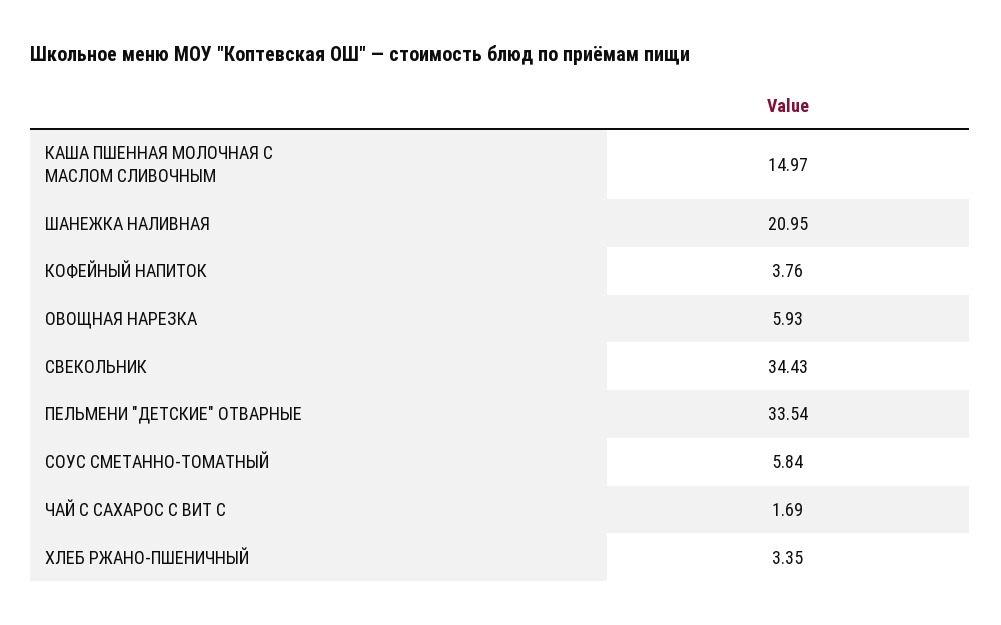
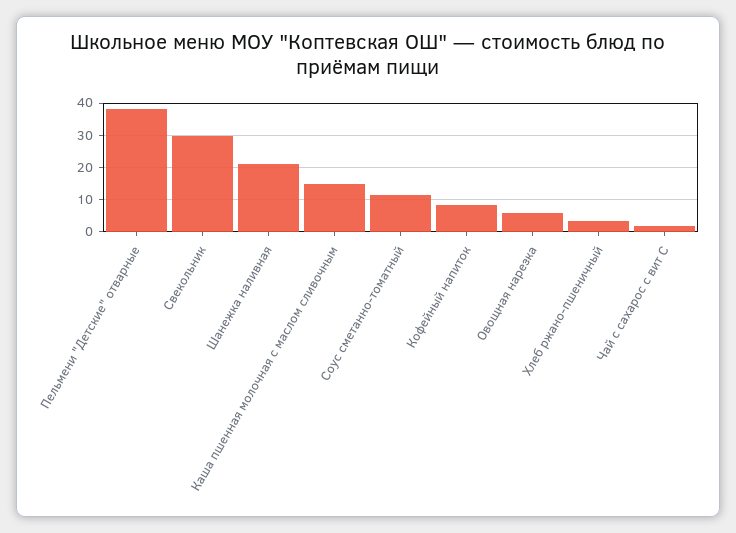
  {
    "КАША ПШЕННАЯ МОЛОЧНАЯ С МАСЛОМ СЛИВОЧНЫМ": 14.97,
    "ШАНЕЖКА НАЛИВНАЯ": 20.95,
-   "КОФЕЙНЫЙ НАПИТОК": 3.76,
+   "КОФЕЙНЫЙ НАПИТОК": 8,
    "ОВОЩНАЯ НАРЕЗКА": 5.93,
-   "СВЕКОЛЬНИК": 34.43,
+   "СВЕКОЛЬНИК": 30,
-   "ПЕЛЬМЕНИ \"ДЕТСКИЕ\" ОТВАРНЫЕ": 33.54,
+   "ПЕЛЬМЕНИ \"ДЕТСКИЕ\" ОТВАРНЫЕ": 38,
-   "СОУС СМЕТАННО-ТОМАТНЫЙ": 5.84,
+   "СОУС СМЕТАННО-ТОМАТНЫЙ": 12,
    "ЧАЙ С САХАРОС С ВИТ С": 1.69,
    "ХЛЕБ РЖАНО-ПШЕНИЧНЫЙ": 3.35
  }

